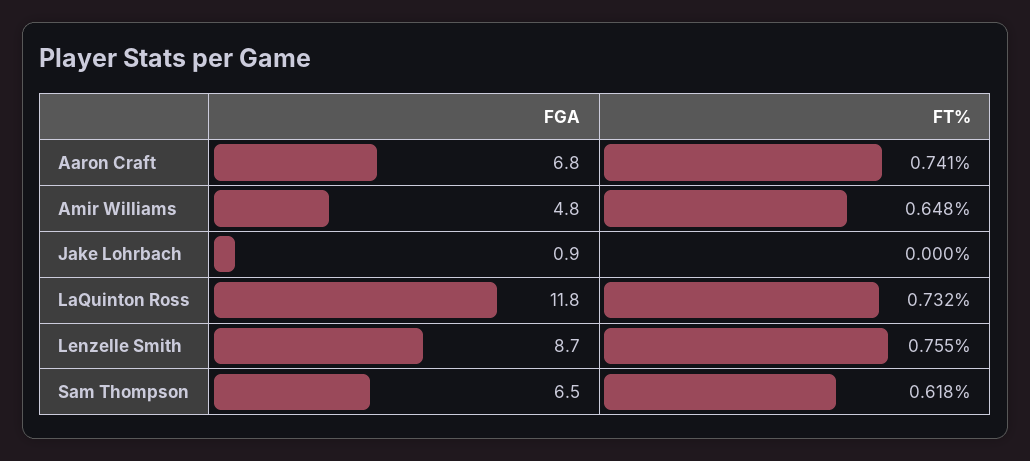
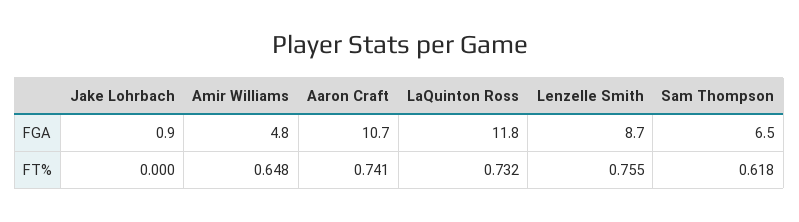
  {
    "FGA": {
-     "Aaron Craft": 6.8,
+     "Aaron Craft": 10.7,
      "Amir Williams": 4.8,
      "Jake Lohrbach": 0.9,
      "LaQuinton Ross": 11.8,
      "Lenzelle Smith": 8.7,
      "Sam Thompson": 6.5
    },
    "FT%": {
      "Aaron Craft": 0.741,
      "Amir Williams": 0.648,
      "Jake Lohrbach": 0,
      "LaQuinton Ross": 0.732,
      "Lenzelle Smith": 0.755,
      "Sam Thompson": 0.618
    }
  }

